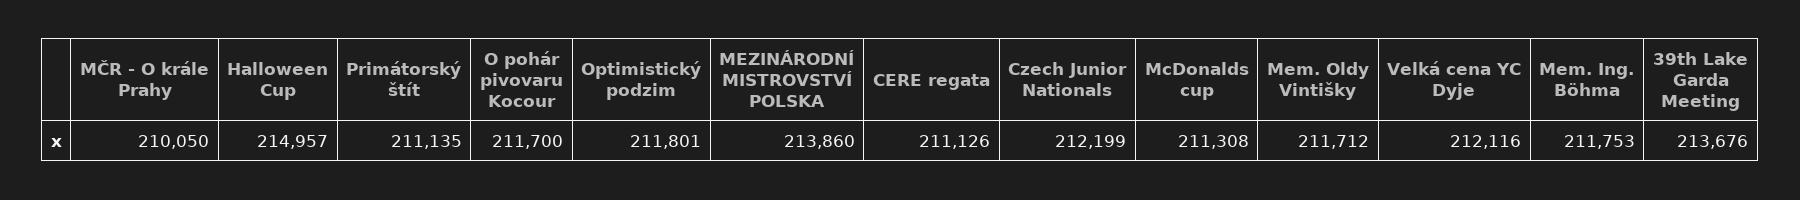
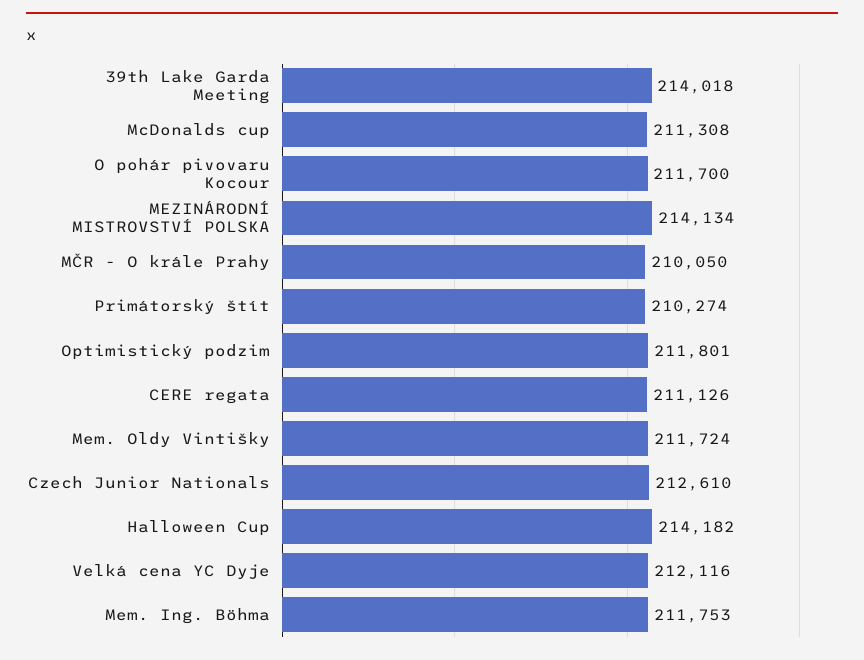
  {
    "MČR - O krále Prahy": 210050,
-   "Halloween Cup": 214957,
+   "Halloween Cup": 214182,
-   "Primátorský štít": 211135,
+   "Primátorský štít": 210274,
    "O pohár pivovaru Kocour": 211700,
    "Optimistický podzim": 211801,
-   "MEZINÁRODNÍ MISTROVSTVÍ POLSKA": 213860,
+   "MEZINÁRODNÍ MISTROVSTVÍ POLSKA": 214134,
    "CERE regata": 211126,
-   "Czech Junior Nationals": 212199,
+   "Czech Junior Nationals": 212610,
    "McDonalds cup": 211308,
-   "Mem. Oldy Vintišky": 211712,
+   "Mem. Oldy Vintišky": 211724,
    "Velká cena YC Dyje": 212116,
    "Mem. Ing. Böhma": 211753,
-   "39th Lake Garda Meeting": 213676
+   "39th Lake Garda Meeting": 214018
  }

